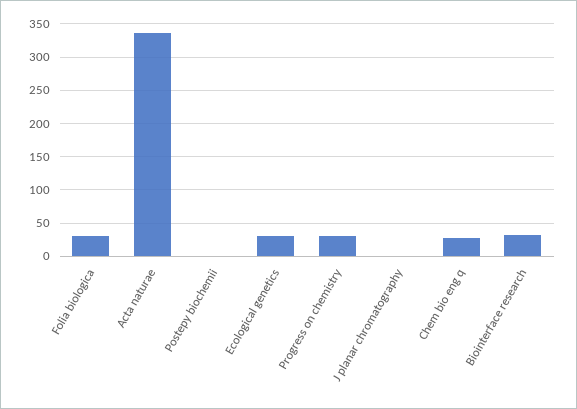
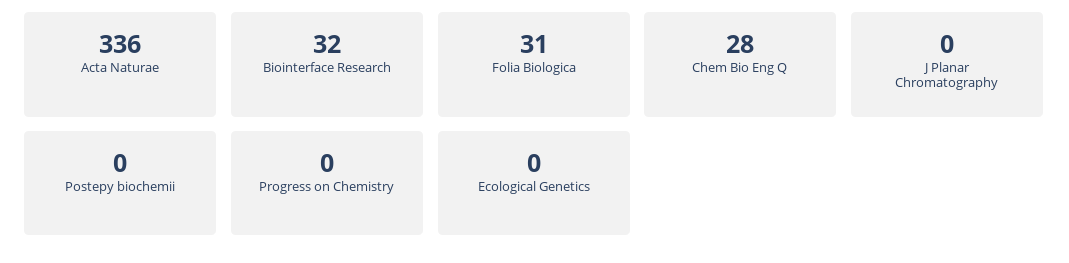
  {
    "Folia biologica": 31,
    "Acta naturae": 336,
    "Postepy biochemii": 0,
-   "Ecological genetics": 30,
+   "Ecological genetics": 0,
-   "Progress on chemistry": 30,
+   "Progress on chemistry": 0,
    "J planar chromatography": 0,
    "Chem bio eng q": 28,
    "Biointerface research": 32
  }

